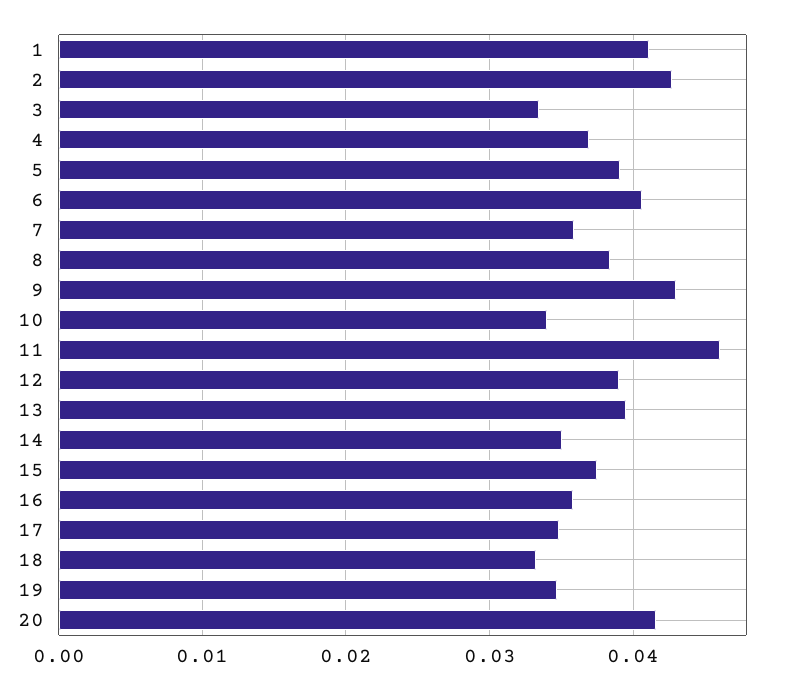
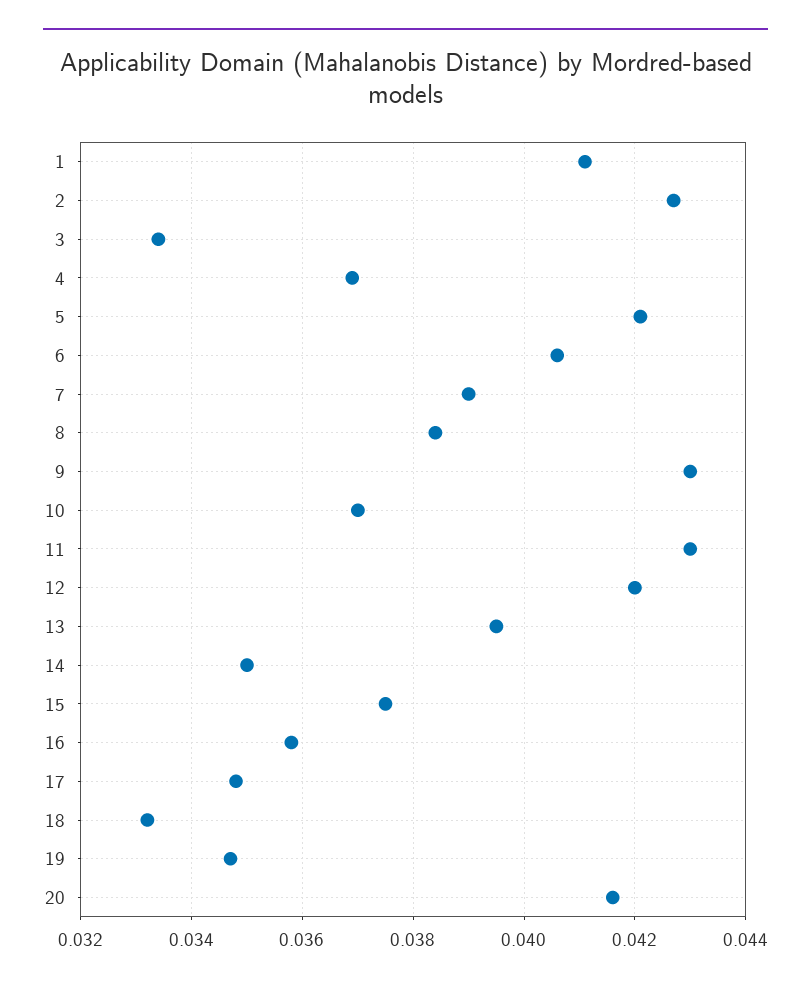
  {
    "1": 0.041,
    "2": 0.0425,
    "3": 0.0335,
    "4": 0.037,
-   "5": 0.039,
+   "5": 0.042,
    "6": 0.0405,
-   "7": 0.036,
+   "7": 0.039,
    "8": 0.0385,
    "9": 0.043,
-   "10": 0.034,
+   "10": 0.037,
-   "11": 0.046,
+   "11": 0.043,
-   "12": 0.039,
+   "12": 0.042,
    "13": 0.0395,
    "14": 0.035,
    "15": 0.0375,
    "16": 0.036,
    "17": 0.035,
    "18": 0.033,
    "19": 0.0345,
    "20": 0.0415
  }

